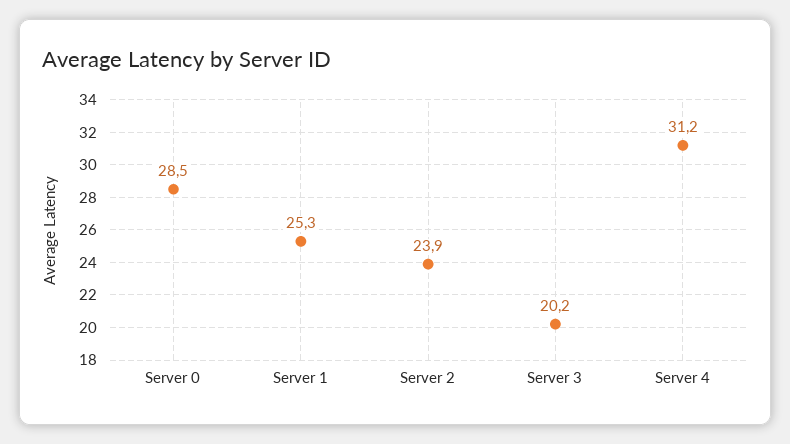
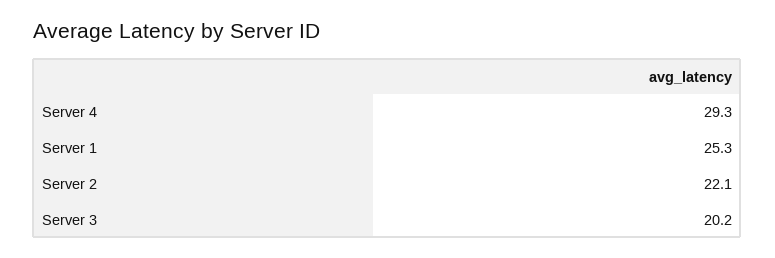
  {
-   "Server 0": 28.5,
    "Server 1": 25.3,
-   "Server 2": 23.9,
+   "Server 2": 22.1,
    "Server 3": 20.2,
-   "Server 4": 31.2
+   "Server 4": 29.3
  }

